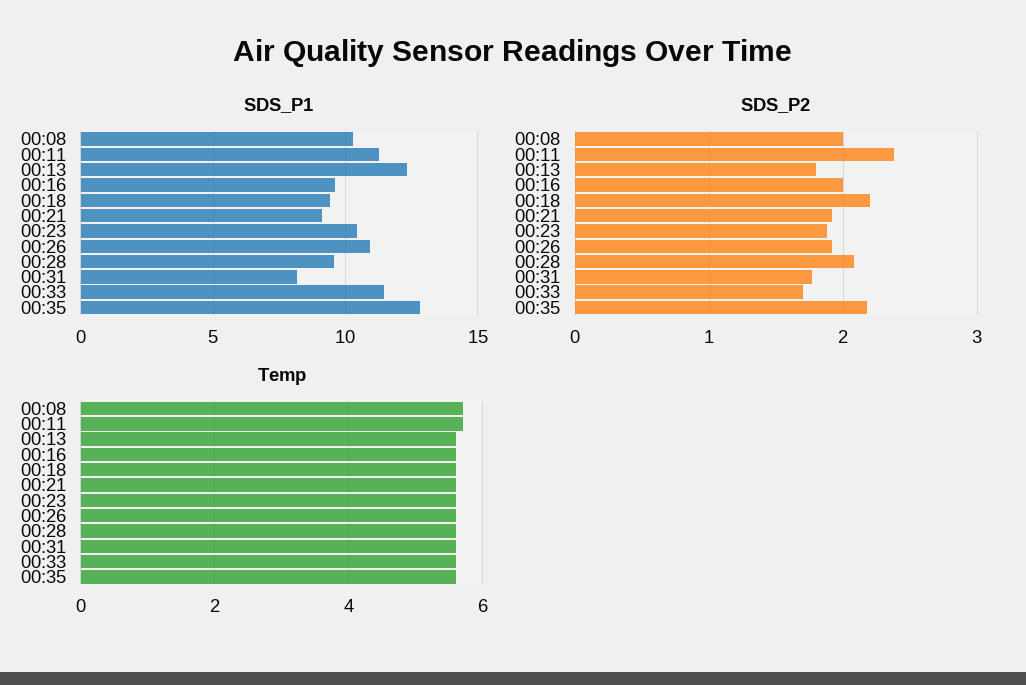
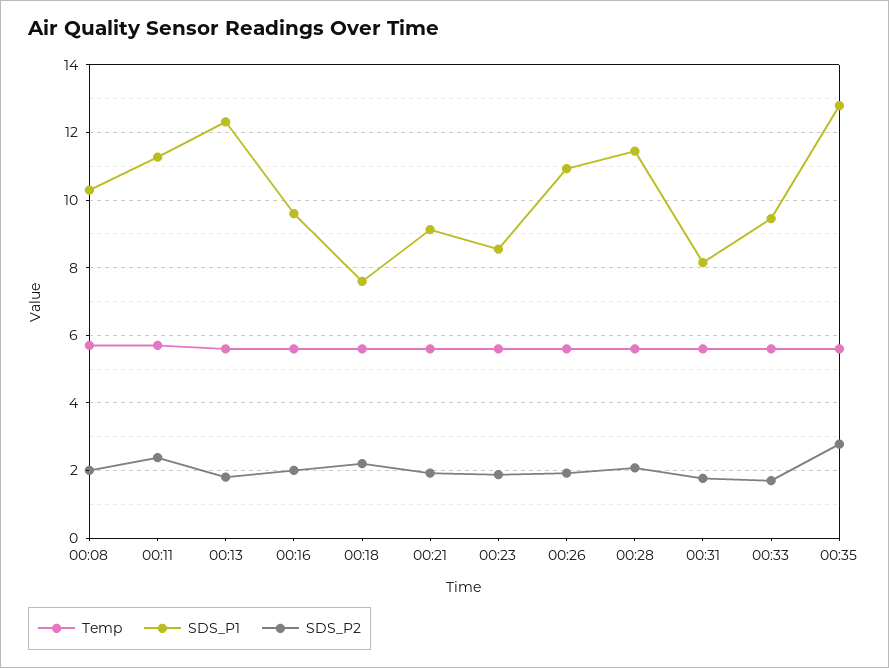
  {
    "SDS_P1": {
      "00:08": 10.4,
      "00:11": 11.2,
      "00:13": 12.4,
      "00:16": 9.6,
-     "00:18": 9.5,
+     "00:18": 7.6,
      "00:21": 9.2,
-     "00:23": 10.5,
+     "00:23": 8.6,
      "00:26": 11,
-     "00:28": 9.5,
+     "00:28": 11.4,
      "00:31": 8.2,
-     "00:33": 11.5,
+     "00:33": 9.4,
      "00:35": 12.8
    },
    "SDS_P2": {
      "00:08": 2,
      "00:11": 2.4,
      "00:13": 1.8,
      "00:16": 2,
      "00:18": 2.2,
      "00:21": 1.9,
      "00:23": 1.9,
      "00:26": 1.9,
      "00:28": 2.1,
      "00:31": 1.8,
      "00:33": 1.7,
-     "00:35": 2.2
+     "00:35": 2.8
    },
    "Temp": {
      "00:08": 5.8,
      "00:11": 5.8,
      "00:13": 5.6,
      "00:16": 5.6,
      "00:18": 5.6,
      "00:21": 5.6,
      "00:23": 5.6,
      "00:26": 5.6,
      "00:28": 5.6,
      "00:31": 5.6,
      "00:33": 5.6,
      "00:35": 5.6
    }
  }

